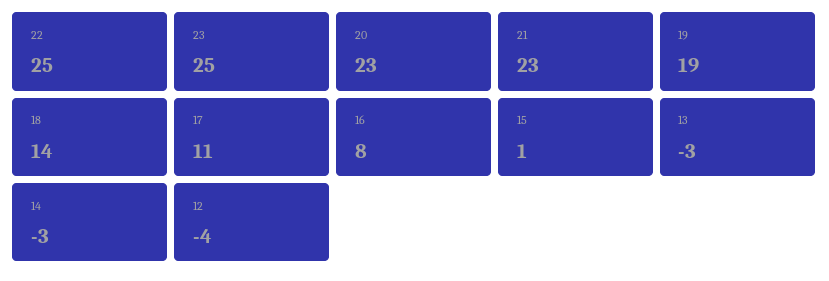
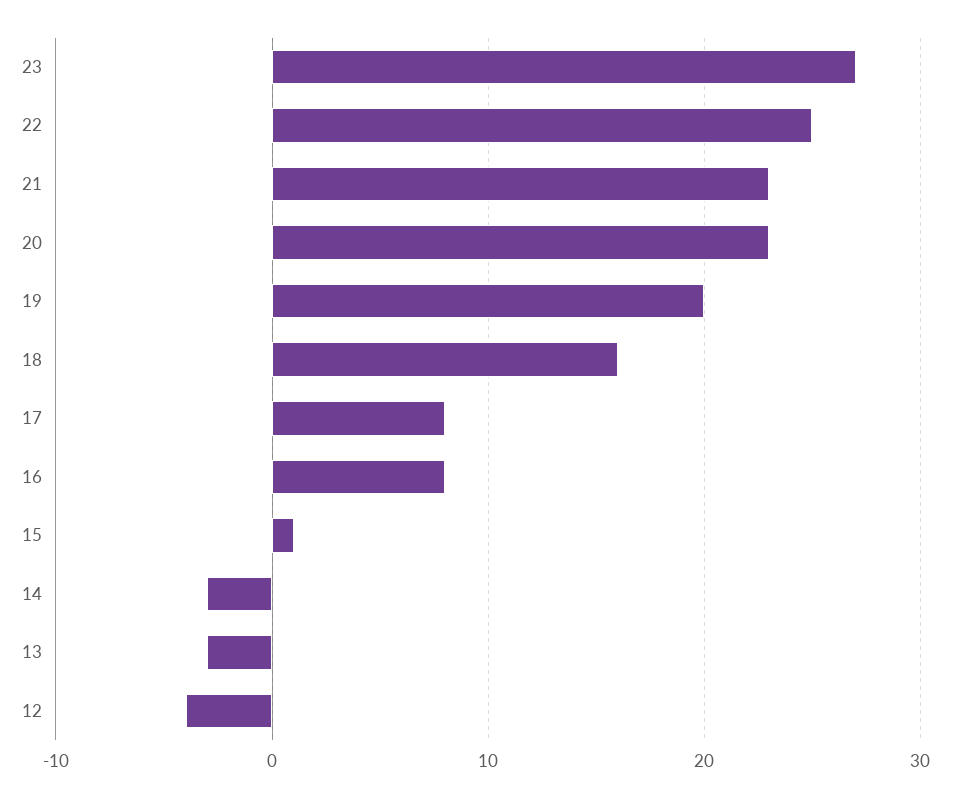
  {
    "22": 25,
-   "23": 25,
+   "23": 27,
    "20": 23,
    "21": 23,
-   "19": 19,
+   "19": 20,
-   "18": 14,
+   "18": 16,
-   "17": 11,
+   "17": 8,
    "16": 8,
    "15": 1,
    "13": -3,
    "14": -3,
    "12": -4
  }

